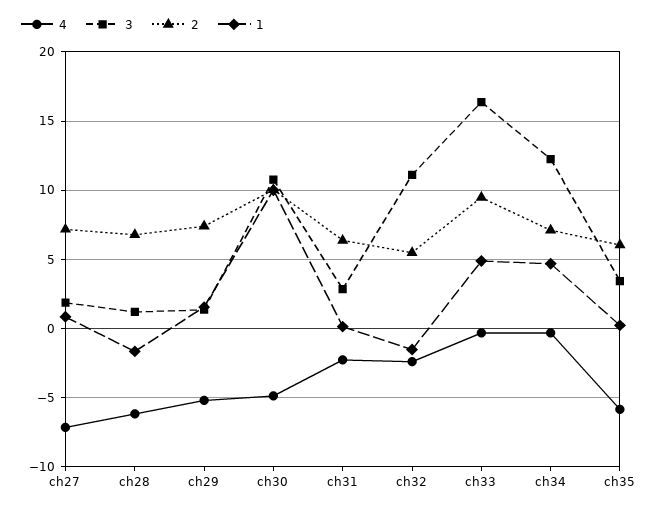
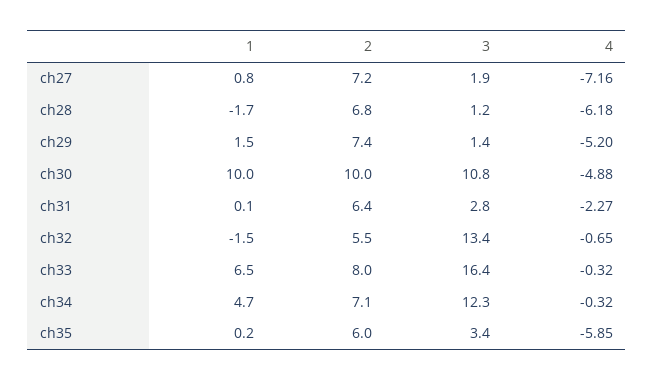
  {
    "4": {
      "ch27": -7.16,
      "ch28": -6.18,
      "ch29": -5.2,
      "ch30": -4.88,
      "ch31": -2.27,
-     "ch32": -2.5,
+     "ch32": -0.65,
      "ch33": -0.32,
      "ch34": -0.32,
      "ch35": -5.85
    },
    "3": {
      "ch27": 1.9,
      "ch28": 1.2,
      "ch29": 1.4,
      "ch30": 10.8,
      "ch31": 2.8,
-     "ch32": 11,
+     "ch32": 13.4,
      "ch33": 16.4,
      "ch34": 12.3,
      "ch35": 3.4
    },
    "2": {
      "ch27": 7.2,
      "ch28": 6.8,
      "ch29": 7.4,
      "ch30": 10,
      "ch31": 6.4,
      "ch32": 5.5,
-     "ch33": 9.5,
+     "ch33": 8,
      "ch34": 7.1,
      "ch35": 6
    },
    "1": {
      "ch27": 0.8,
      "ch28": -1.7,
      "ch29": 1.5,
      "ch30": 10,
      "ch31": 0.1,
      "ch32": -1.5,
-     "ch33": 5,
+     "ch33": 6.5,
      "ch34": 4.7,
      "ch35": 0.2
    }
  }

